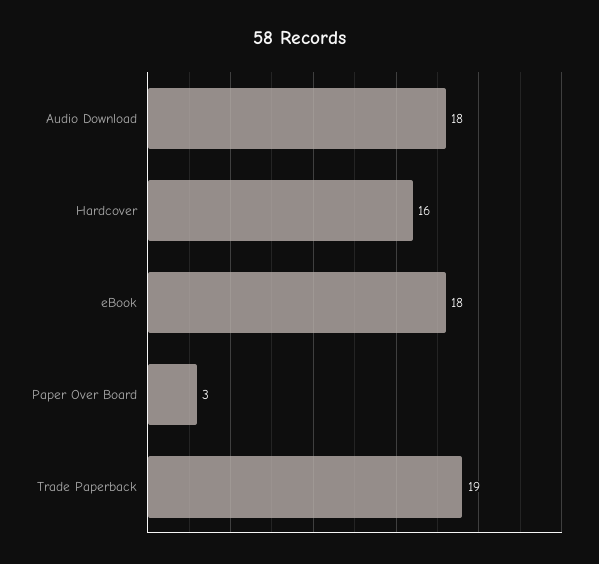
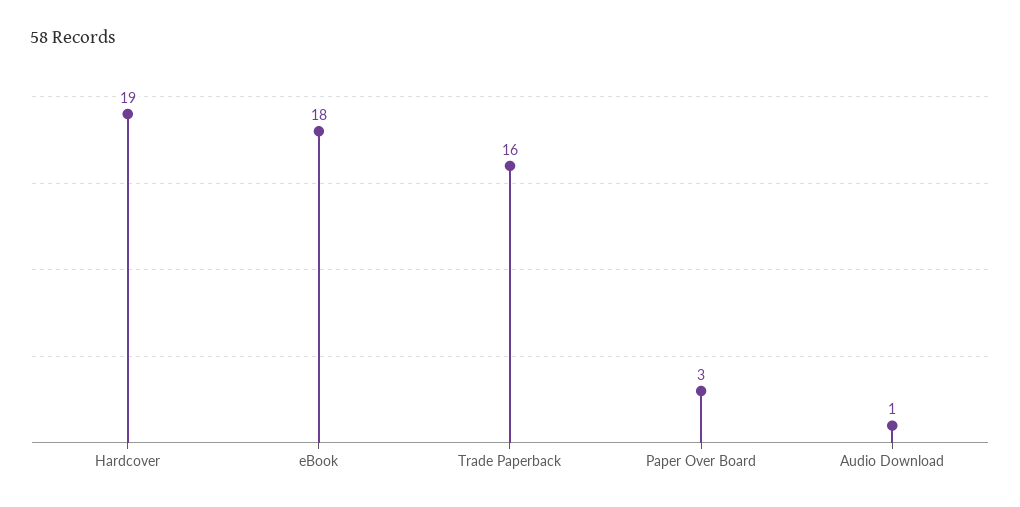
  {
-   "Audio Download": 18,
+   "Audio Download": 1,
-   "Hardcover": 16,
+   "Hardcover": 19,
    "eBook": 18,
    "Paper Over Board": 3,
-   "Trade Paperback": 19
+   "Trade Paperback": 16
  }

